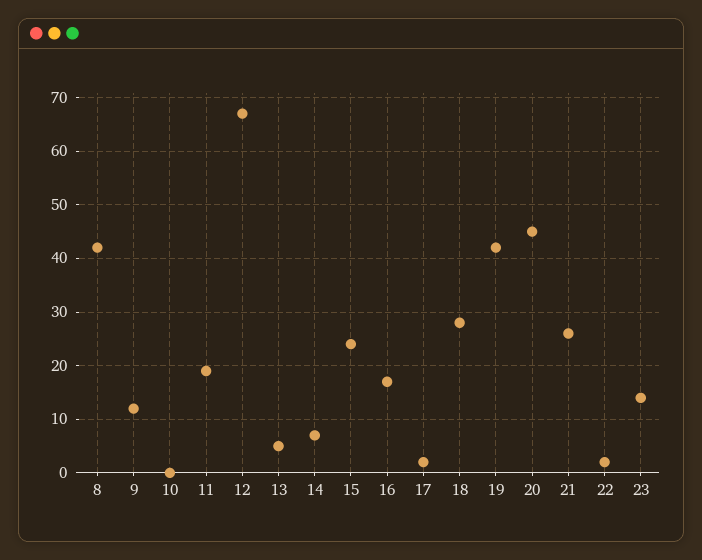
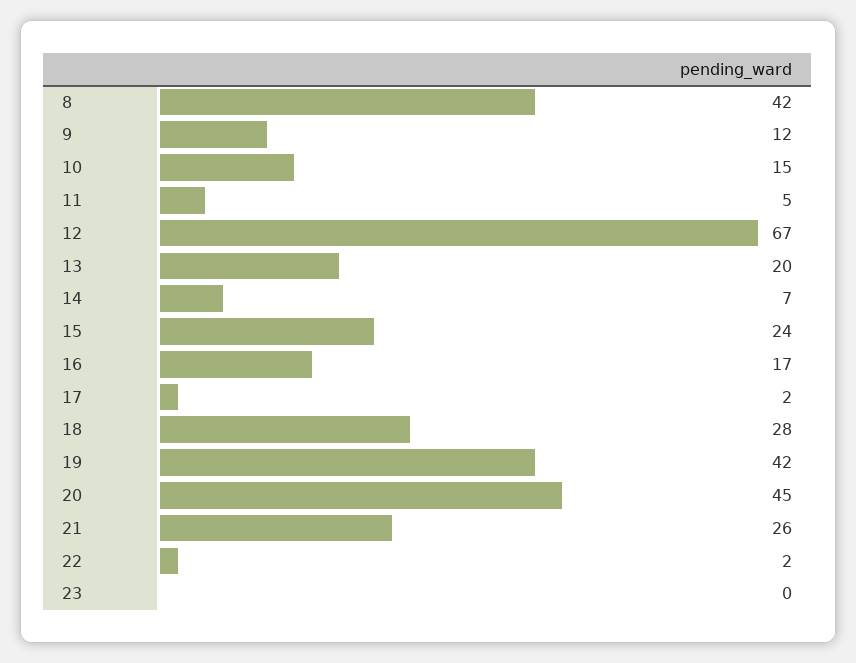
  {
    "8": 42,
    "9": 12,
-   "10": 0,
+   "10": 15,
-   "11": 20,
+   "11": 5,
    "12": 67,
-   "13": 5,
+   "13": 20,
    "14": 7,
    "15": 24,
    "16": 17,
    "17": 2,
    "18": 28,
    "19": 42,
    "20": 45,
    "21": 26,
    "22": 2,
-   "23": 15
+   "23": 0
  }

